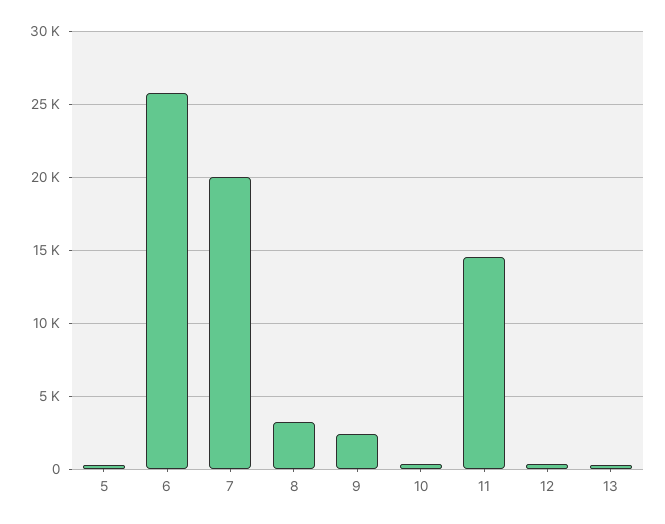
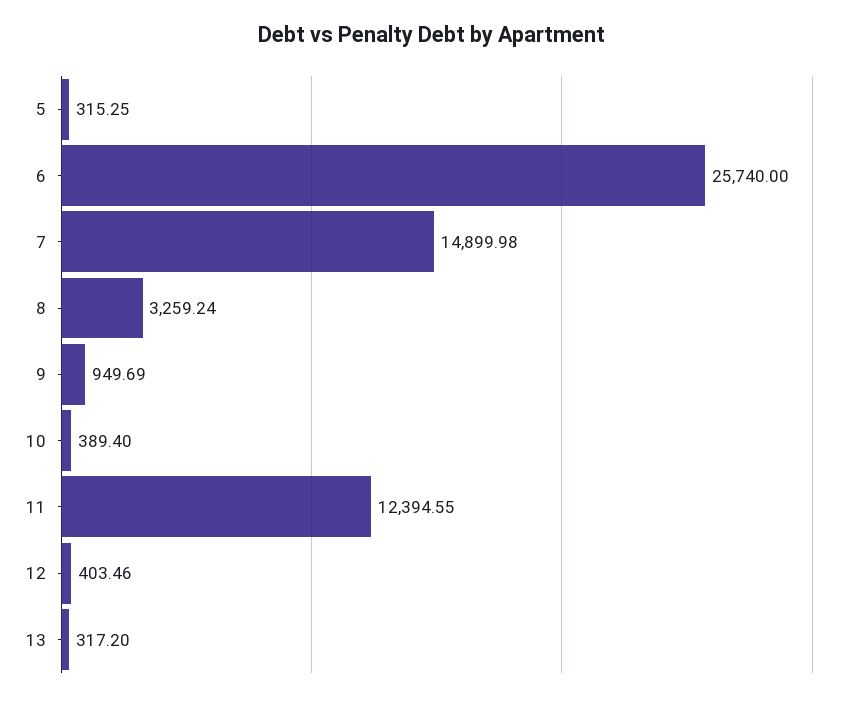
  {
    "5": 315.25,
    "6": 25740,
-   "7": 20000,
+   "7": 14899.98,
    "8": 3259.24,
-   "9": 2500,
+   "9": 949.69,
    "10": 389.4,
-   "11": 14500,
+   "11": 12394.55,
    "12": 403.46,
    "13": 317.2
  }

